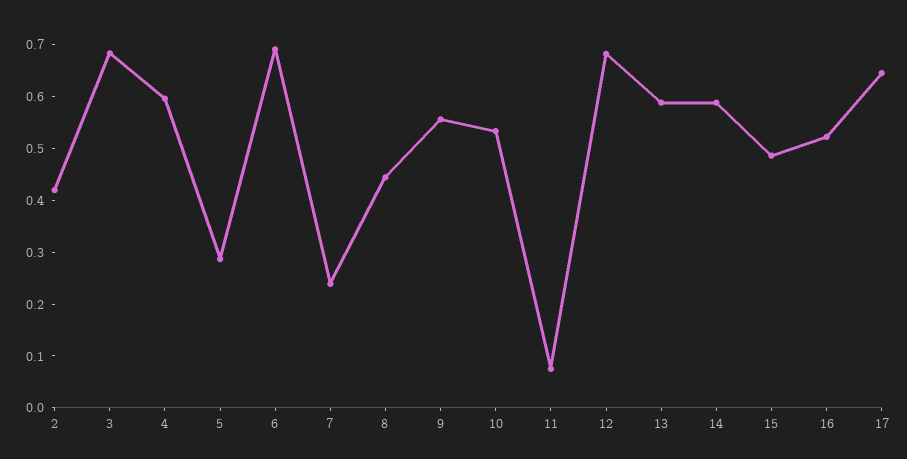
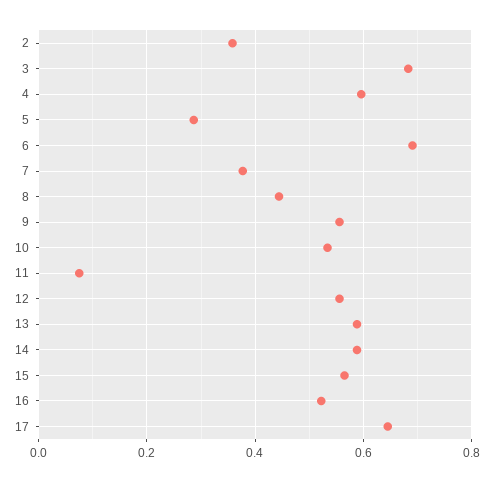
  {
-   "2": 0.42,
+   "2": 0.36,
    "3": 0.68,
    "4": 0.6,
    "5": 0.28,
    "6": 0.7,
-   "7": 0.24,
+   "7": 0.38,
    "8": 0.44,
    "9": 0.56,
    "10": 0.54,
    "11": 0.08,
-   "12": 0.68,
+   "12": 0.56,
    "13": 0.58,
    "14": 0.58,
-   "15": 0.48,
+   "15": 0.56,
    "16": 0.52,
    "17": 0.64
  }

